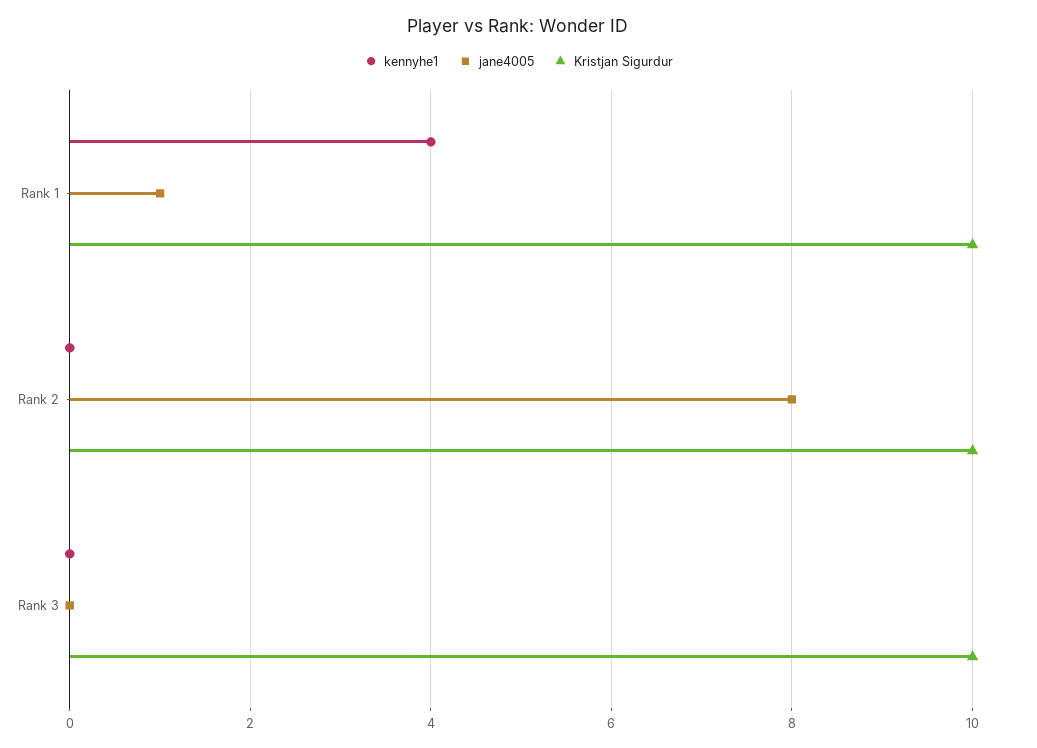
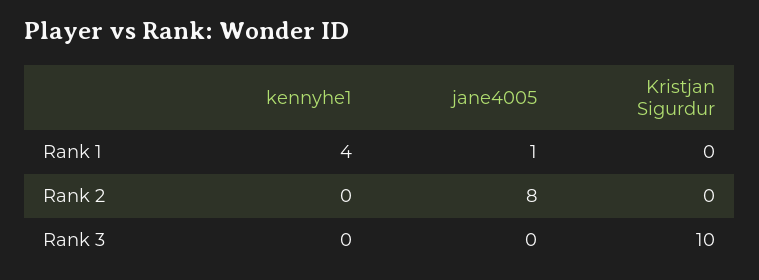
  {
    "kennyhe1": {
      "Rank 1": 4,
      "Rank 2": 0,
      "Rank 3": 0
    },
    "jane4005": {
      "Rank 1": 1,
      "Rank 2": 8,
      "Rank 3": 0
    },
    "Kristjan Sigurdur": {
-     "Rank 1": 10,
+     "Rank 1": 0,
-     "Rank 2": 10,
+     "Rank 2": 0,
      "Rank 3": 10
    }
  }

